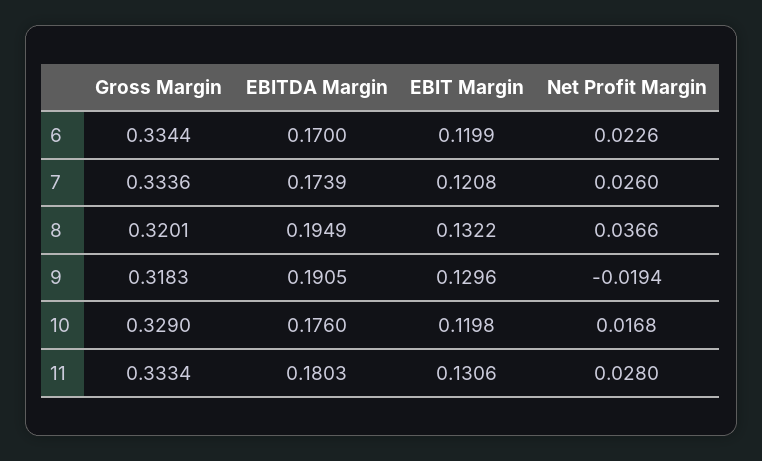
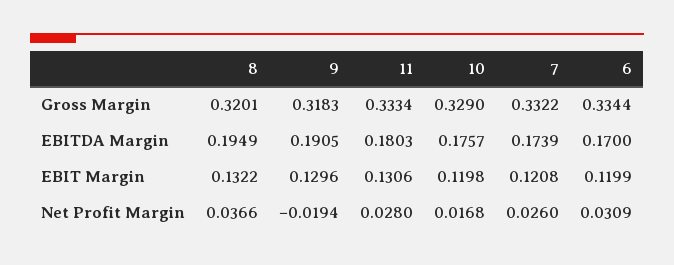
  {
    "Gross Margin": {
      "6": 0.3344,
-     "7": 0.3336,
+     "7": 0.3322,
      "8": 0.3201,
      "9": 0.3183,
      "10": 0.329,
      "11": 0.3334
    },
    "EBITDA Margin": {
      "6": 0.17,
      "7": 0.1739,
      "8": 0.1949,
      "9": 0.1905,
-     "10": 0.176,
+     "10": 0.1757,
      "11": 0.1803
    },
    "EBIT Margin": {
      "6": 0.1199,
      "7": 0.1208,
      "8": 0.1322,
      "9": 0.1296,
      "10": 0.1198,
      "11": 0.1306
    },
    "Net Profit Margin": {
-     "6": 0.0226,
+     "6": 0.0309,
      "7": 0.026,
      "8": 0.0366,
      "9": -0.0194,
      "10": 0.0168,
      "11": 0.028
    }
  }

